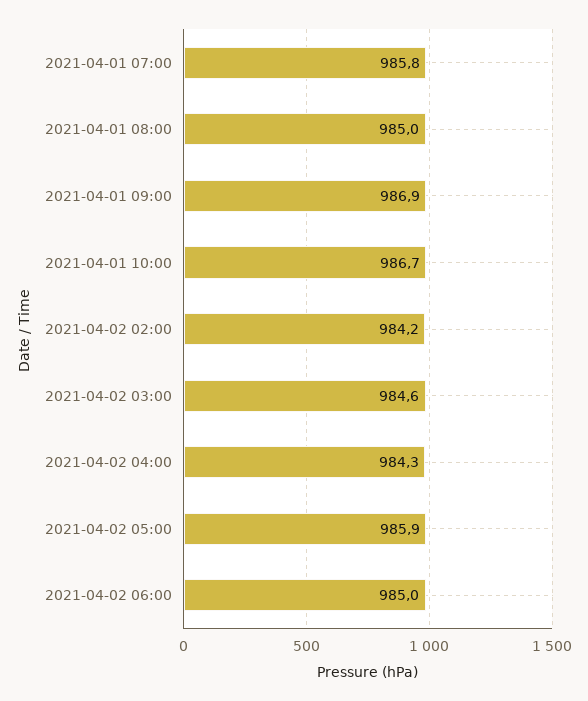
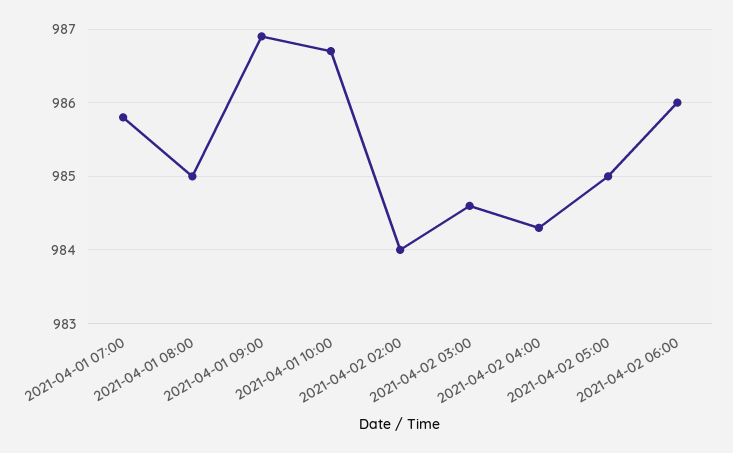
  {
    "2021-04-01 07:00": 985.8,
    "2021-04-01 08:00": 985,
    "2021-04-01 09:00": 986.9,
    "2021-04-01 10:00": 986.7,
-   "2021-04-02 02:00": 984.2,
+   "2021-04-02 02:00": 984,
    "2021-04-02 03:00": 984.6,
    "2021-04-02 04:00": 984.3,
-   "2021-04-02 05:00": 985.9,
+   "2021-04-02 05:00": 985,
-   "2021-04-02 06:00": 985
+   "2021-04-02 06:00": 986
  }

